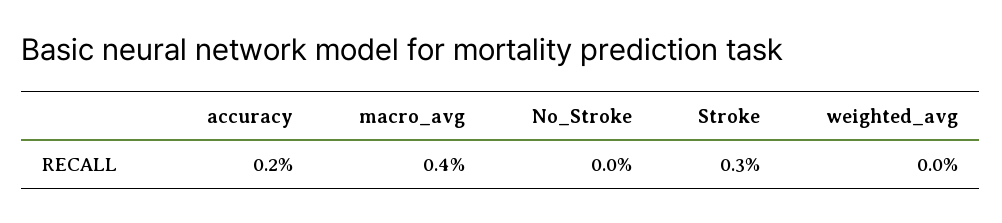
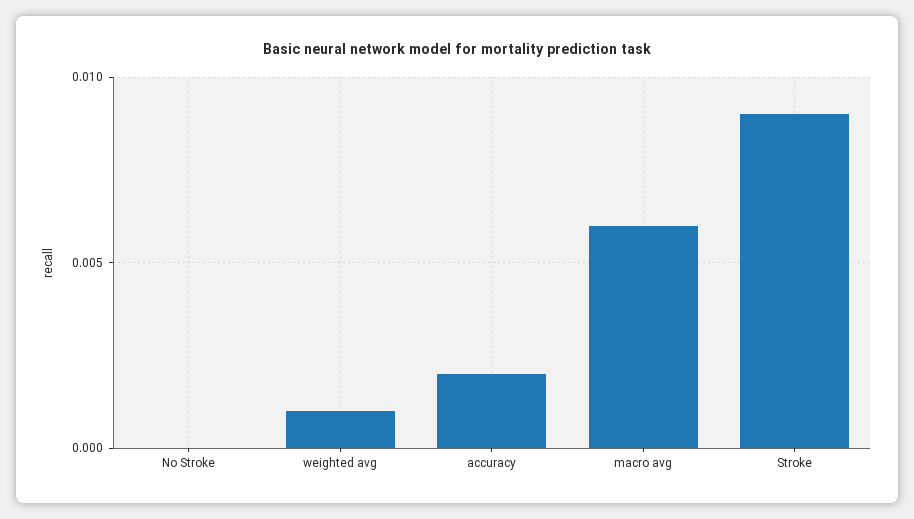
  {
    "accuracy": 0.002,
-   "macro_avg": 0.004,
+   "macro_avg": 0.006,
    "No_Stroke": 0,
-   "Stroke": 0.003,
+   "Stroke": 0.009,
-   "weighted_avg": 0
+   "weighted_avg": 0.001
  }

